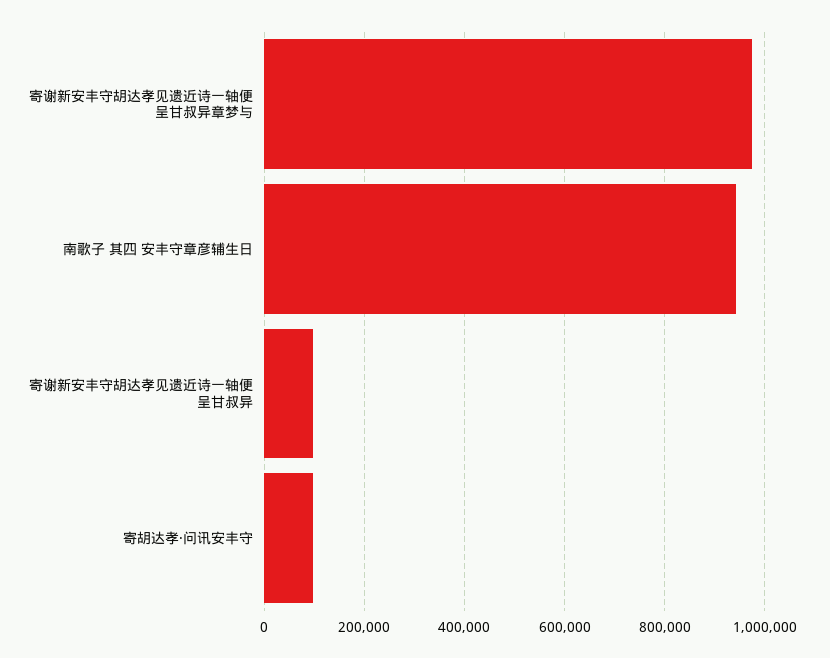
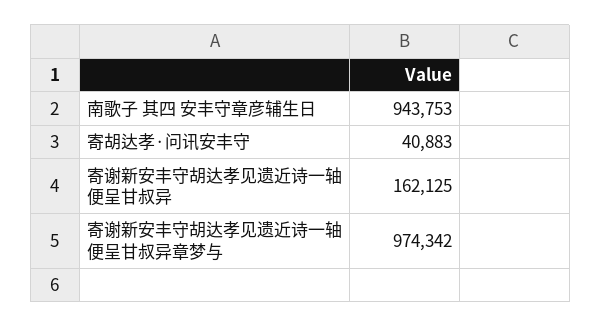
  {
    "寄谢新安丰守胡达孝见遗近诗一轴便呈甘叔异章梦与": 974342,
    "南歌子 其四 安丰守章彦辅生日": 943753,
-   "寄谢新安丰守胡达孝见遗近诗一轴便呈甘叔异": 100000,
+   "寄谢新安丰守胡达孝见遗近诗一轴便呈甘叔异": 162125,
-   "寄胡达孝·问讯安丰守": 100000
+   "寄胡达孝·问讯安丰守": 40883
  }

